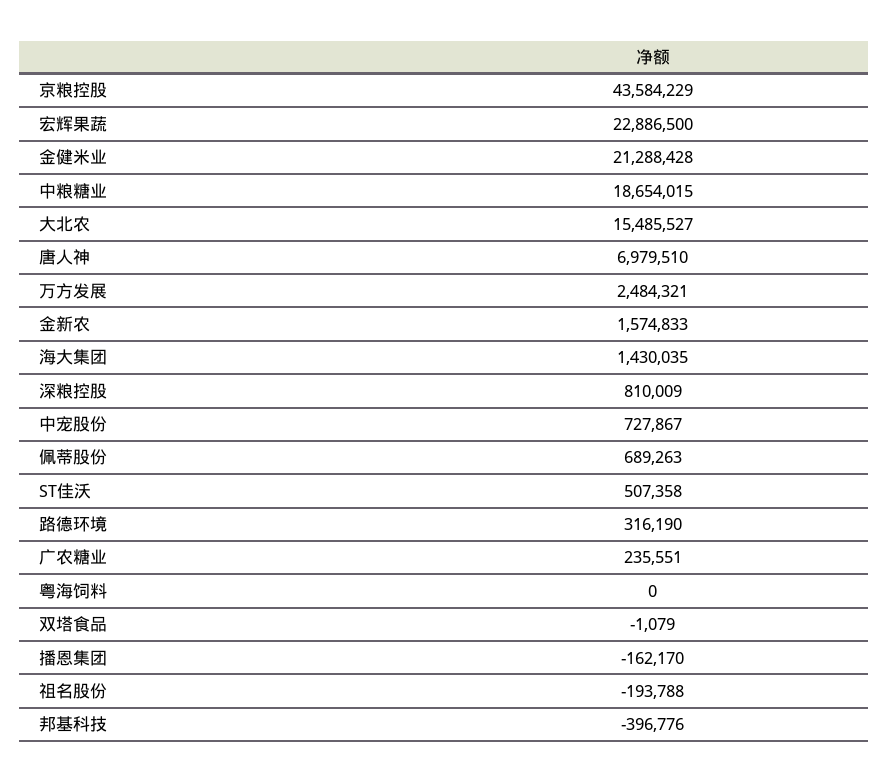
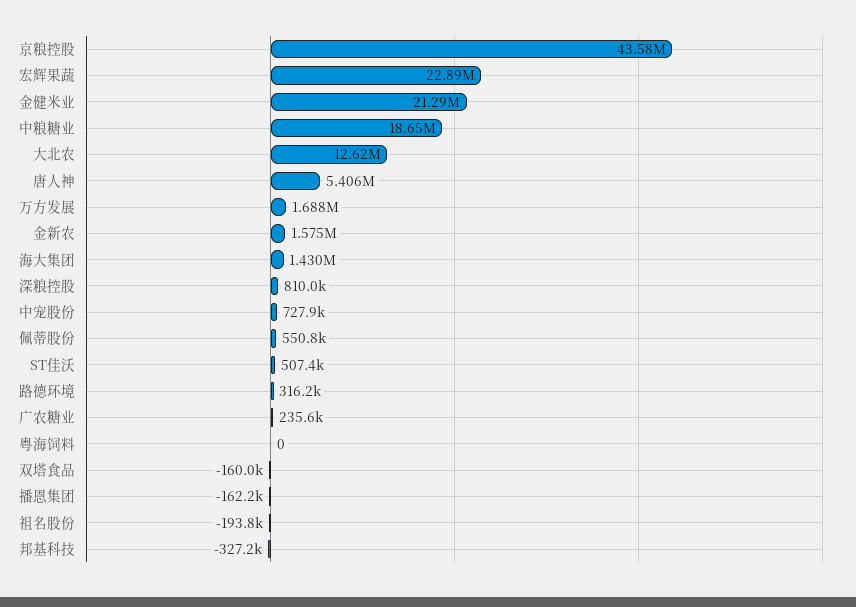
  {
    "京粮控股": 43584229,
    "宏辉果蔬": 22886500,
    "金健米业": 21288428,
    "中粮糖业": 18654015,
-   "大北农": 15485527,
+   "大北农": 12620000,
-   "唐人神": 6979510,
+   "唐人神": 5406000,
-   "万方发展": 2484321,
+   "万方发展": 1688000,
    "金新农": 1574833,
    "海大集团": 1430035,
    "深粮控股": 810009,
    "中宠股份": 727867,
-   "佩蒂股份": 689263,
+   "佩蒂股份": 550800,
    "ST佳沃": 507358,
    "路德环境": 316190,
    "广农糖业": 235551,
    "粤海饲料": 0,
-   "双塔食品": -1079,
+   "双塔食品": -160000,
    "播恩集团": -162170,
    "祖名股份": -193788,
-   "邦基科技": -396776
+   "邦基科技": -327200
  }

